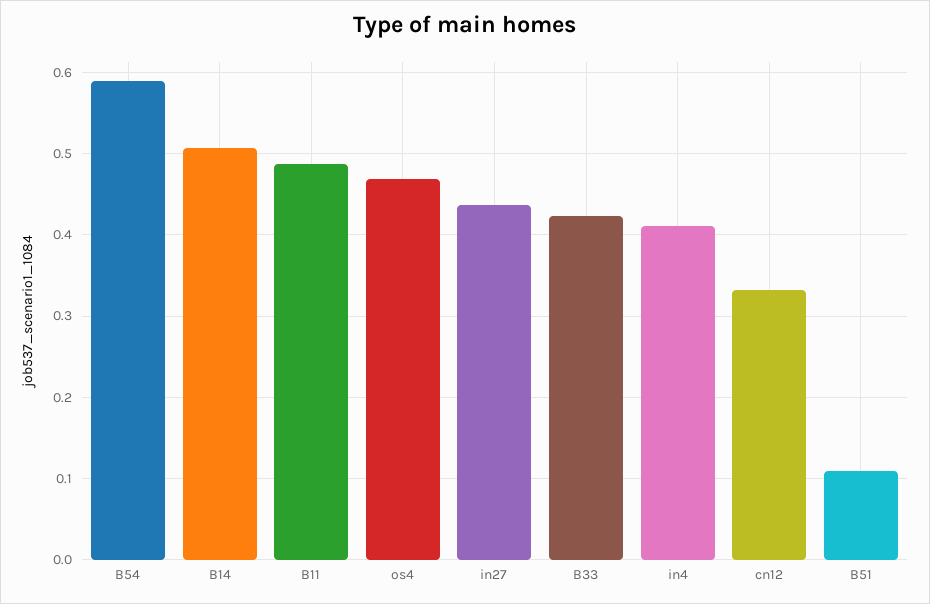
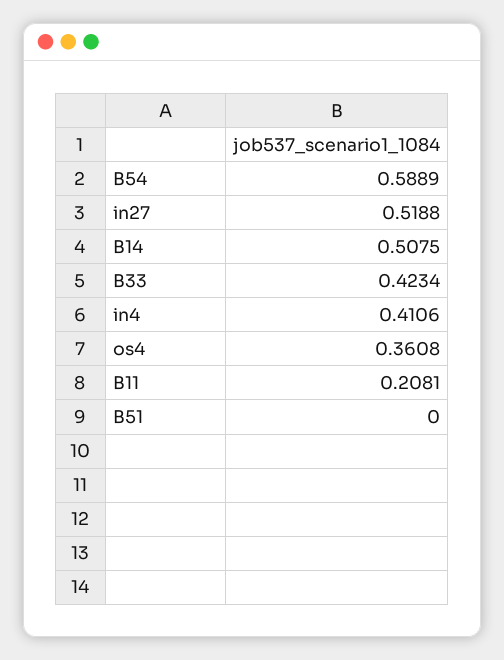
  {
    "B54": 0.5889,
    "B14": 0.5075,
-   "B11": 0.49,
+   "B11": 0.2081,
-   "os4": 0.47,
+   "os4": 0.3608,
-   "in27": 0.44,
+   "in27": 0.5188,
    "B33": 0.4234,
    "in4": 0.4106,
-   "cn12": 0.33,
-   "B51": 0.11
+   "B51": 0
  }

